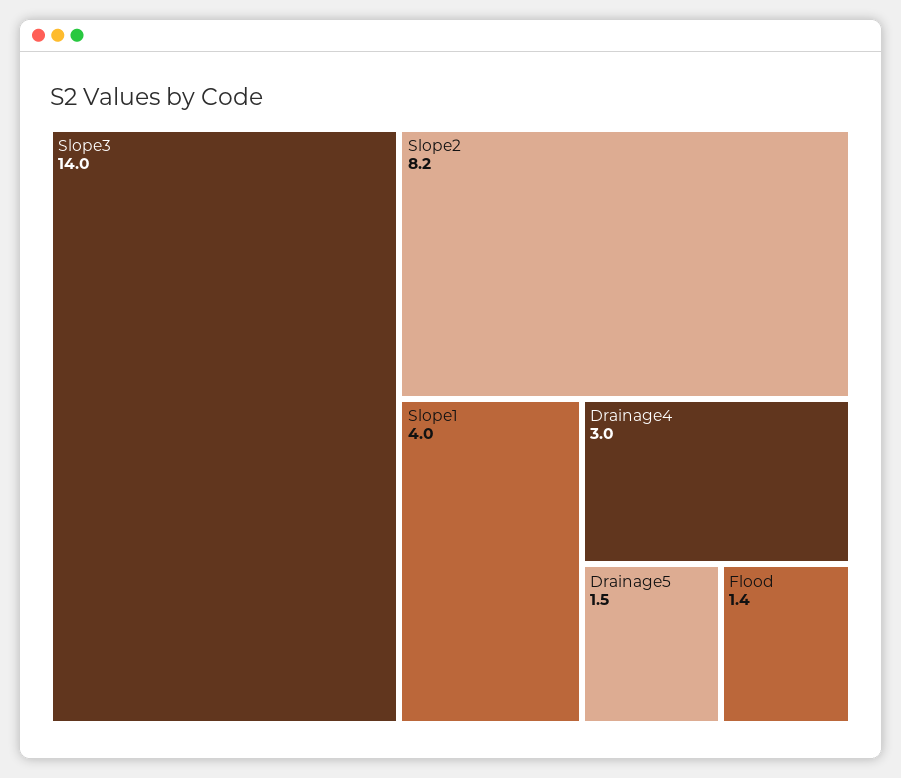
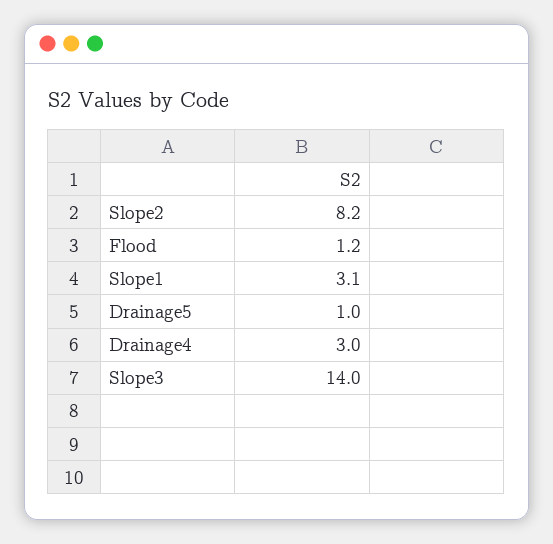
  {
    "Slope3": 14,
    "Slope2": 8.2,
-   "Slope1": 4,
+   "Slope1": 3.1,
    "Drainage4": 3,
-   "Drainage5": 1.5,
+   "Drainage5": 1,
-   "Flood": 1.4
+   "Flood": 1.2
  }

